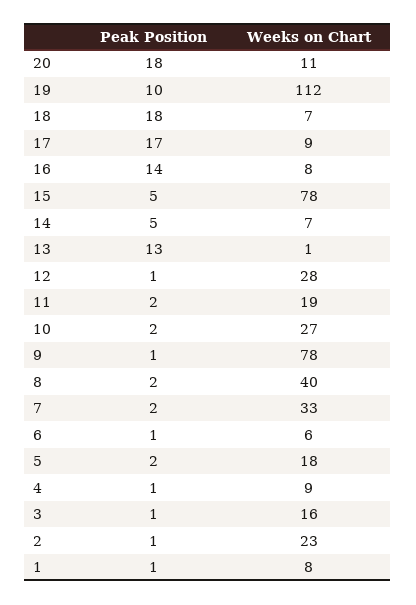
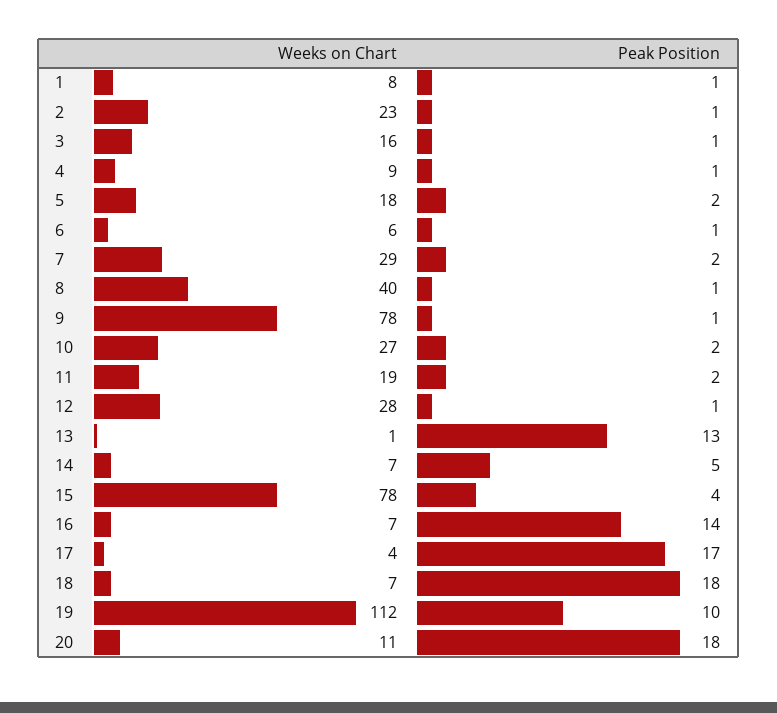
  {
    "Peak Position": {
      "20": 18,
      "19": 10,
      "18": 18,
      "17": 17,
      "16": 14,
-     "15": 5,
+     "15": 4,
      "14": 5,
      "13": 13,
      "12": 1,
      "11": 2,
      "10": 2,
      "9": 1,
-     "8": 2,
+     "8": 1,
      "7": 2,
      "6": 1,
      "5": 2,
      "4": 1,
      "3": 1,
      "2": 1,
      "1": 1
    },
    "Weeks on Chart": {
      "20": 11,
      "19": 112,
      "18": 7,
-     "17": 9,
+     "17": 4,
-     "16": 8,
+     "16": 7,
      "15": 78,
      "14": 7,
      "13": 1,
      "12": 28,
      "11": 19,
      "10": 27,
      "9": 78,
      "8": 40,
-     "7": 33,
+     "7": 29,
      "6": 6,
      "5": 18,
      "4": 9,
      "3": 16,
      "2": 23,
      "1": 8
    }
  }

